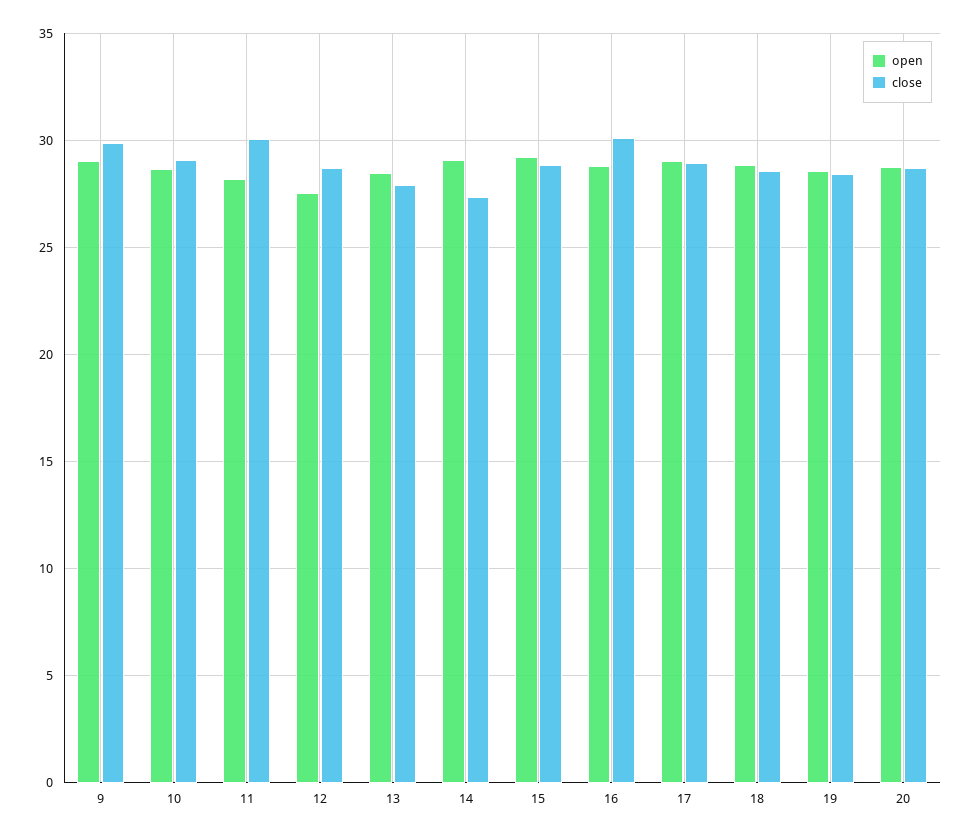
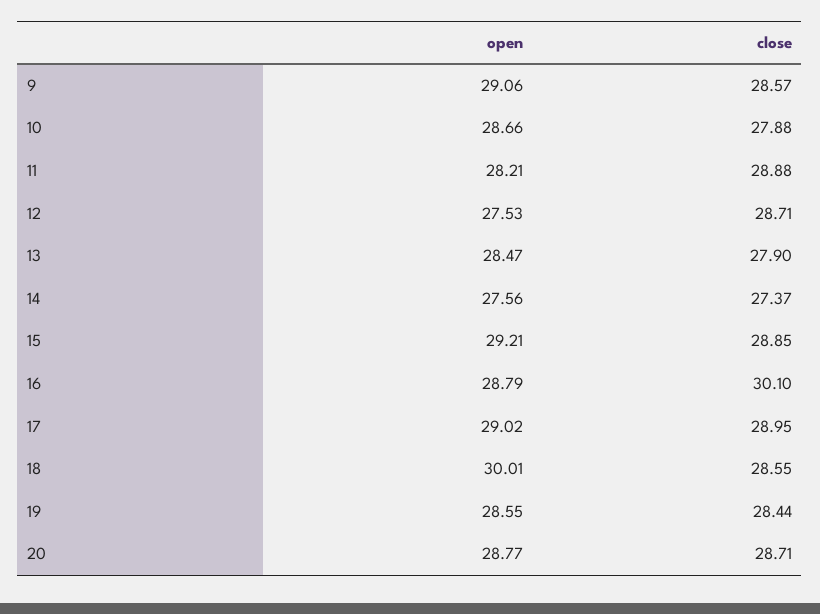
  {
    "open": {
      "9": 29.06,
      "10": 28.66,
      "11": 28.21,
      "12": 27.53,
      "13": 28.47,
-     "14": 29,
+     "14": 27.56,
      "15": 29.21,
      "16": 28.79,
      "17": 29.02,
-     "18": 29,
+     "18": 30.01,
      "19": 28.55,
      "20": 28.77
    },
    "close": {
-     "9": 30,
+     "9": 28.57,
-     "10": 29,
+     "10": 27.88,
-     "11": 30,
+     "11": 28.88,
      "12": 28.71,
      "13": 27.9,
      "14": 27.37,
      "15": 28.85,
      "16": 30.1,
      "17": 28.95,
      "18": 28.55,
      "19": 28.44,
      "20": 28.71
    }
  }

